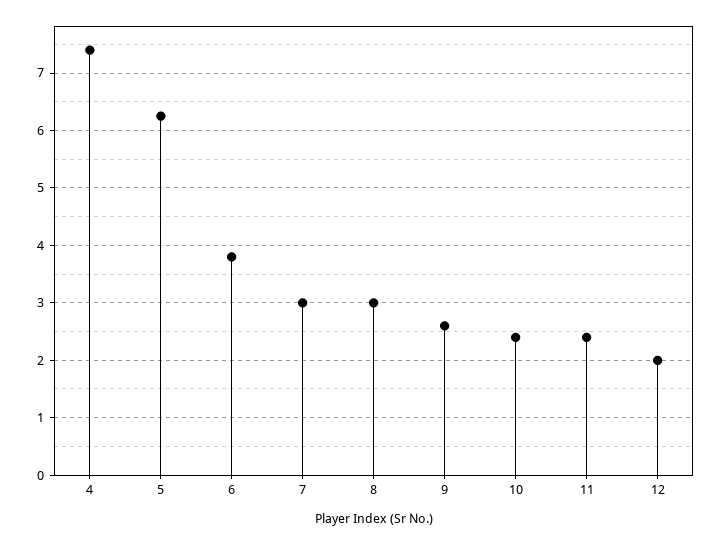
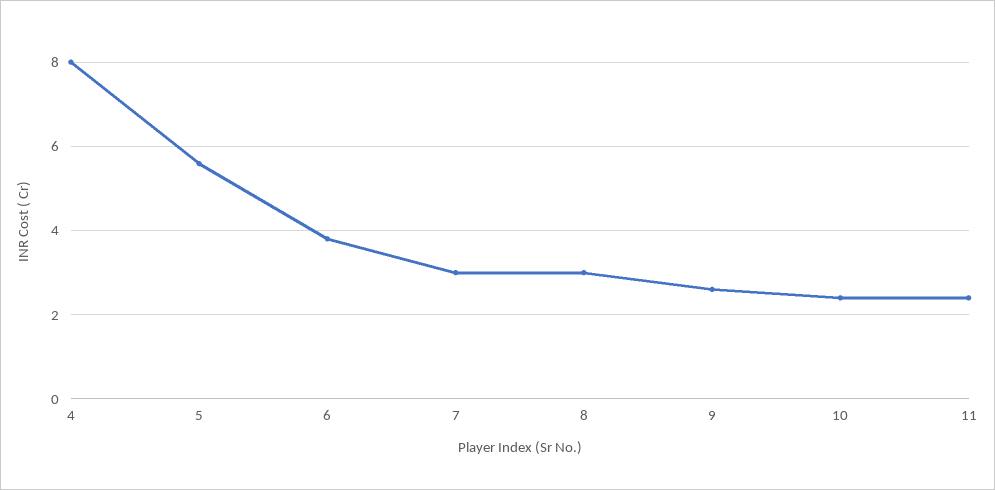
  {
-   "4": 7.4,
+   "4": 8,
-   "5": 6.2,
+   "5": 5.6,
    "6": 3.8,
    "7": 3,
    "8": 3,
    "9": 2.6,
    "10": 2.4,
-   "11": 2.4,
+   "11": 2.4
-   "12": 2
  }

